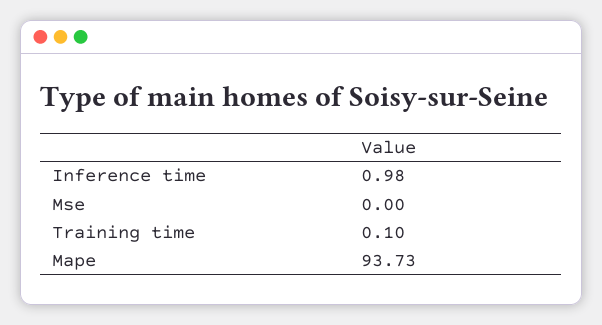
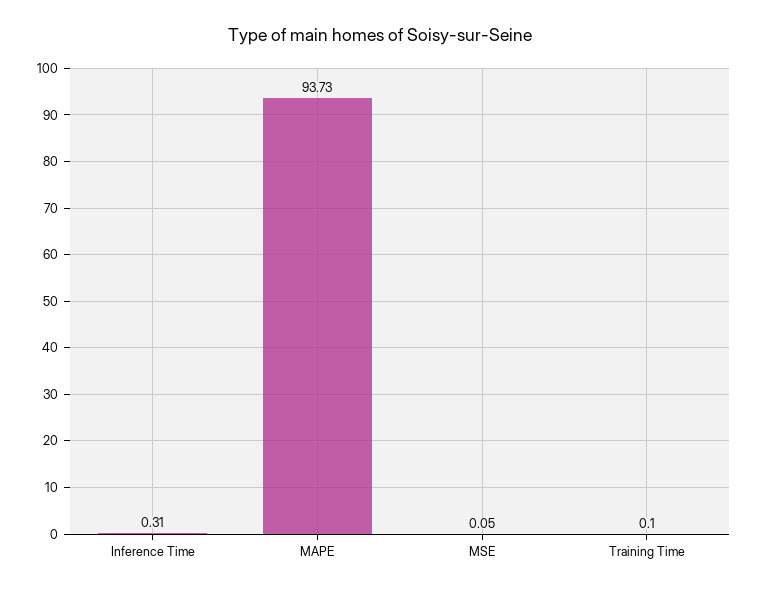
  {
-   "Inference time": 0.98,
+   "Inference time": 0.31,
-   "Mse": 0,
+   "Mse": 0.05,
    "Training time": 0.1,
    "Mape": 93.73
  }

